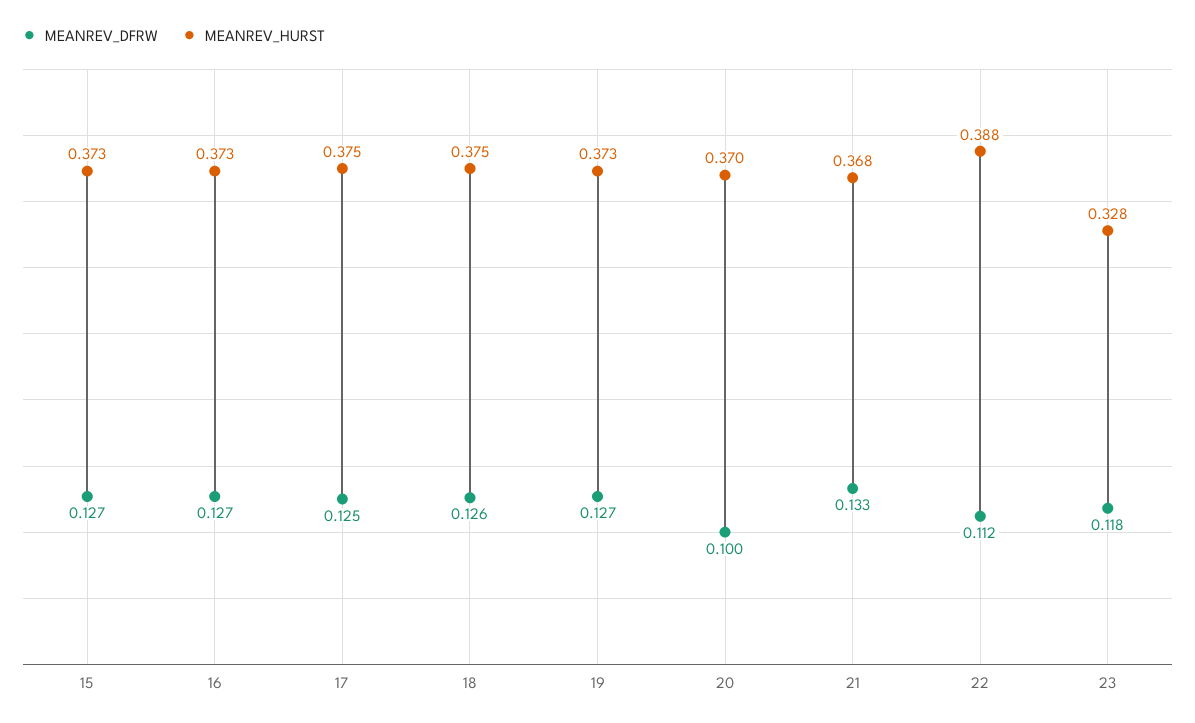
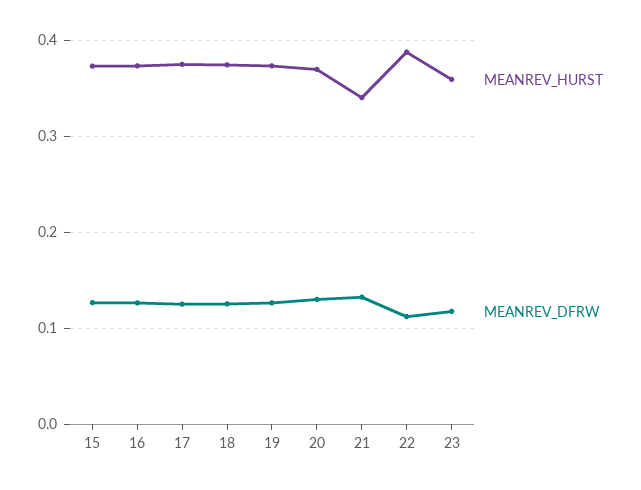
  {
    "MEANREV_DFRW": {
      "15": 0.127,
      "16": 0.127,
      "17": 0.125,
      "18": 0.126,
      "19": 0.127,
-     "20": 0.1,
+     "20": 0.13,
      "21": 0.133,
      "22": 0.112,
      "23": 0.118
    },
    "MEANREV_HURST": {
      "15": 0.373,
      "16": 0.373,
      "17": 0.375,
      "18": 0.375,
      "19": 0.373,
      "20": 0.37,
-     "21": 0.368,
+     "21": 0.34,
      "22": 0.388,
-     "23": 0.328
+     "23": 0.36
    }
  }

